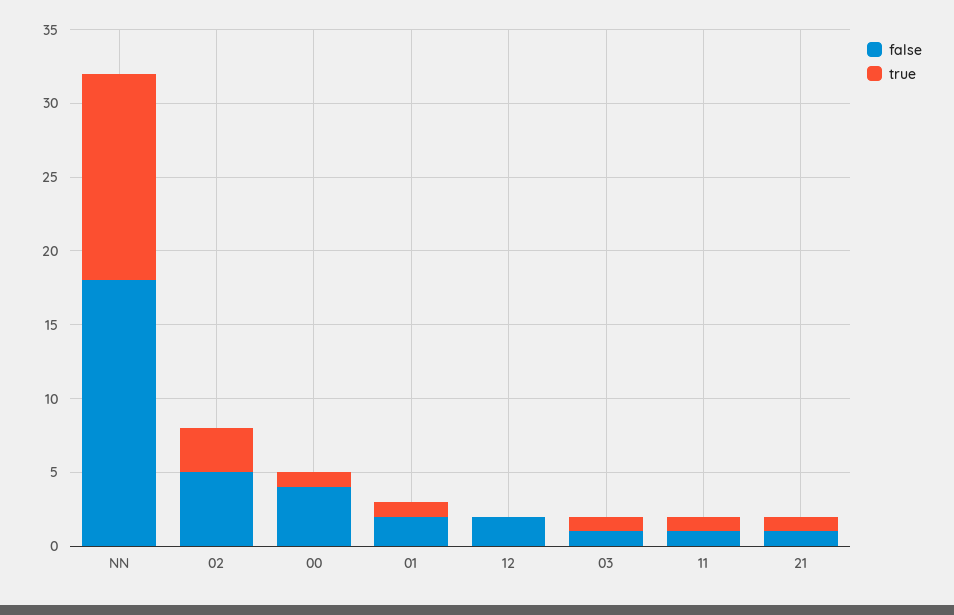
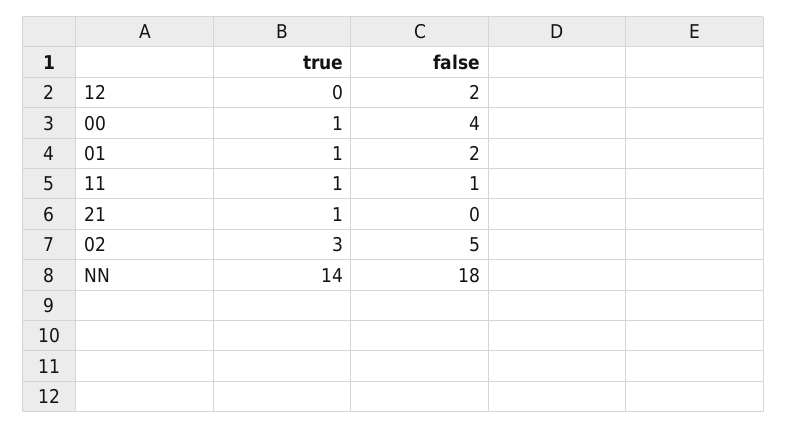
  {
    "false": {
      "NN": 18,
      "02": 5,
      "00": 4,
      "01": 2,
      "12": 2,
-     "03": 1,
      "11": 1,
-     "21": 1
+     "21": 0
    },
    "true": {
      "NN": 14,
      "02": 3,
      "00": 1,
      "01": 1,
      "12": 0,
-     "03": 1,
      "11": 1,
      "21": 1
    }
  }

